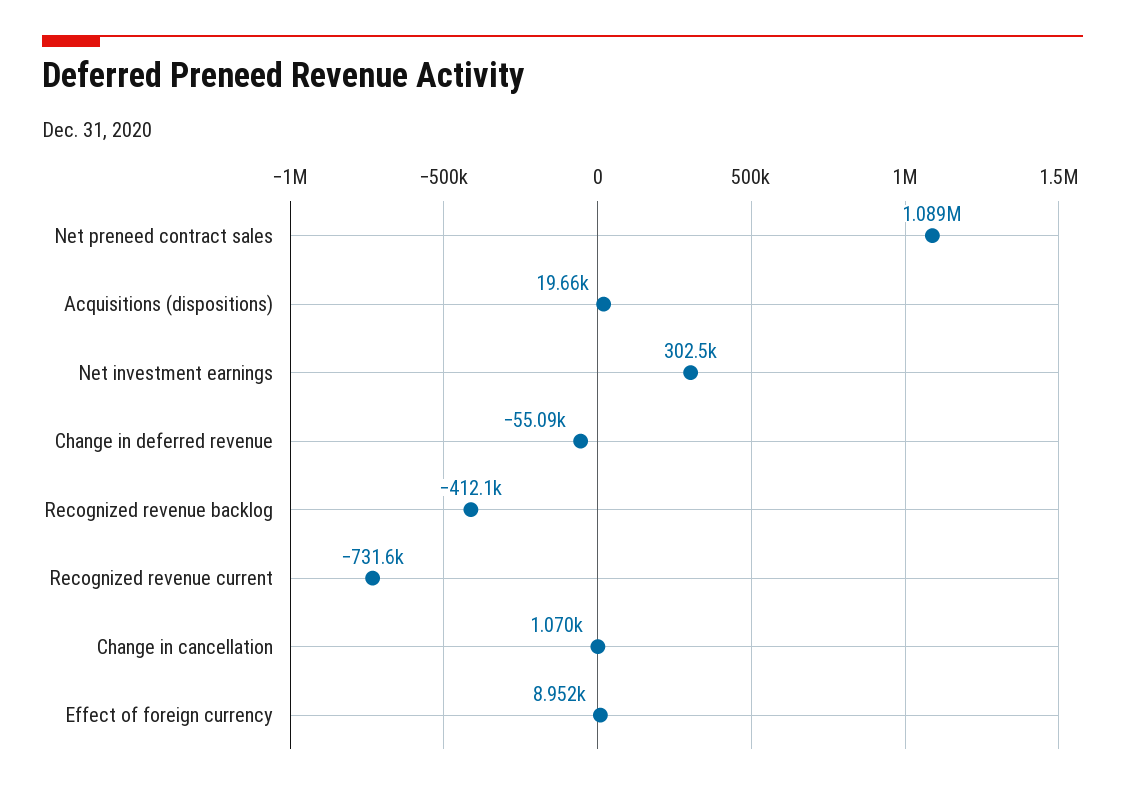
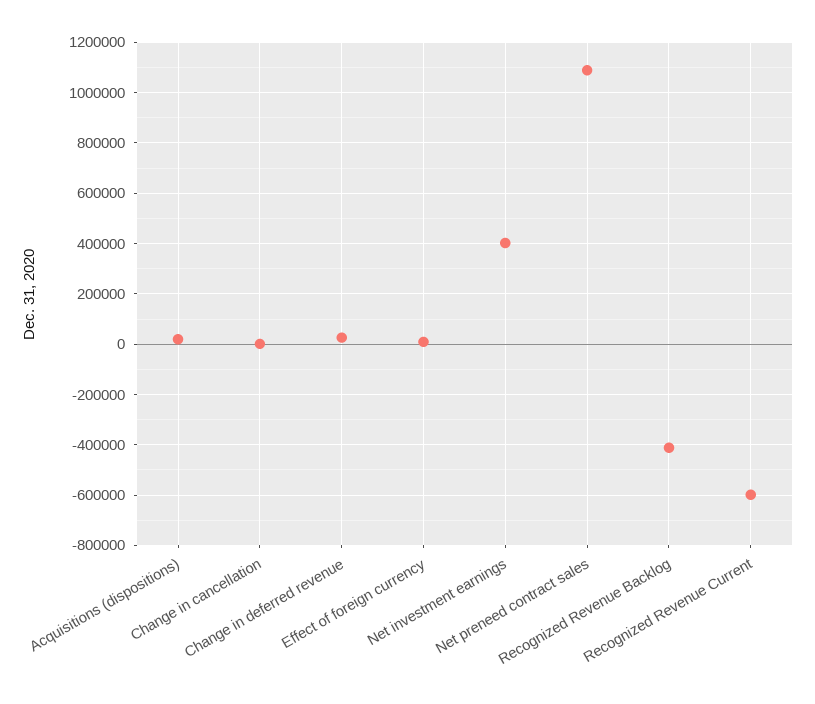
  {
    "Net preneed contract sales": 1089000,
    "Acquisitions (dispositions)": 19660,
-   "Net investment earnings": 302500,
+   "Net investment earnings": 400000,
-   "Change in deferred revenue": -55090,
+   "Change in deferred revenue": 25000,
    "Recognized revenue backlog": -412100,
-   "Recognized revenue current": -731600,
+   "Recognized revenue current": -600000,
    "Change in cancellation": 1070,
    "Effect of foreign currency": 8952
  }

